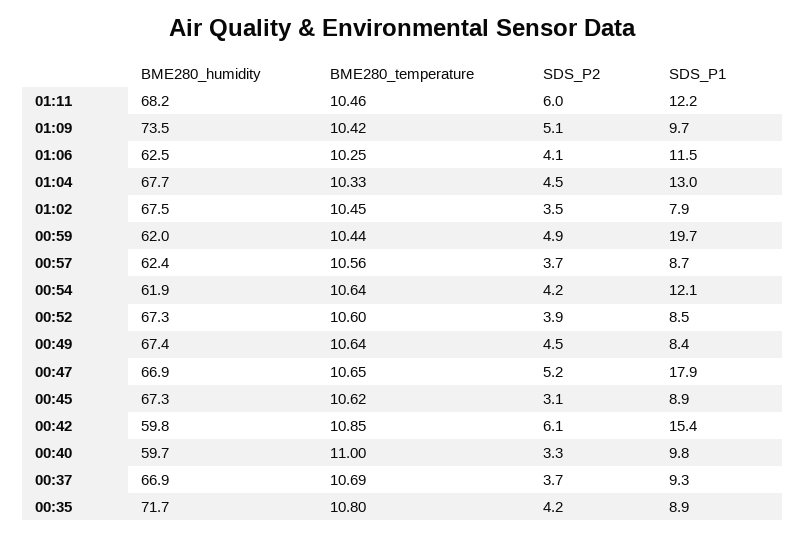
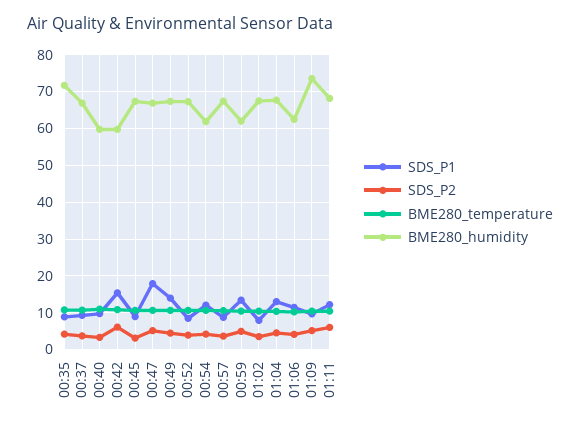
  {
    "BME280_humidity": {
      "01:11": 68.2,
      "01:09": 73.5,
      "01:06": 62.5,
      "01:04": 67.7,
      "01:02": 67.5,
      "00:59": 62,
-     "00:57": 62.4,
+     "00:57": 68,
      "00:54": 61.9,
      "00:52": 67.3,
      "00:49": 67.4,
      "00:47": 66.9,
      "00:45": 67.3,
      "00:42": 59.8,
      "00:40": 59.7,
      "00:37": 66.9,
      "00:35": 71.7
    },
    "BME280_temperature": {
      "01:11": 10.46,
      "01:09": 10.42,
      "01:06": 10.25,
      "01:04": 10.33,
      "01:02": 10.45,
      "00:59": 10.44,
      "00:57": 10.56,
      "00:54": 10.64,
      "00:52": 10.6,
      "00:49": 10.64,
      "00:47": 10.65,
      "00:45": 10.62,
      "00:42": 10.85,
      "00:40": 11,
      "00:37": 10.69,
      "00:35": 10.8
    },
    "SDS_P2": {
      "01:11": 6,
      "01:09": 5.1,
      "01:06": 4.1,
      "01:04": 4.5,
      "01:02": 3.5,
      "00:59": 4.9,
      "00:57": 3.7,
      "00:54": 4.2,
      "00:52": 3.9,
      "00:49": 4.5,
      "00:47": 5.2,
      "00:45": 3.1,
      "00:42": 6.1,
      "00:40": 3.3,
      "00:37": 3.7,
      "00:35": 4.2
    },
    "SDS_P1": {
      "01:11": 12.2,
      "01:09": 9.7,
      "01:06": 11.5,
      "01:04": 13,
      "01:02": 7.9,
-     "00:59": 19.7,
+     "00:59": 14,
      "00:57": 8.7,
      "00:54": 12.1,
      "00:52": 8.5,
-     "00:49": 8.4,
+     "00:49": 14,
      "00:47": 17.9,
      "00:45": 8.9,
      "00:42": 15.4,
      "00:40": 9.8,
      "00:37": 9.3,
      "00:35": 8.9
    }
  }

